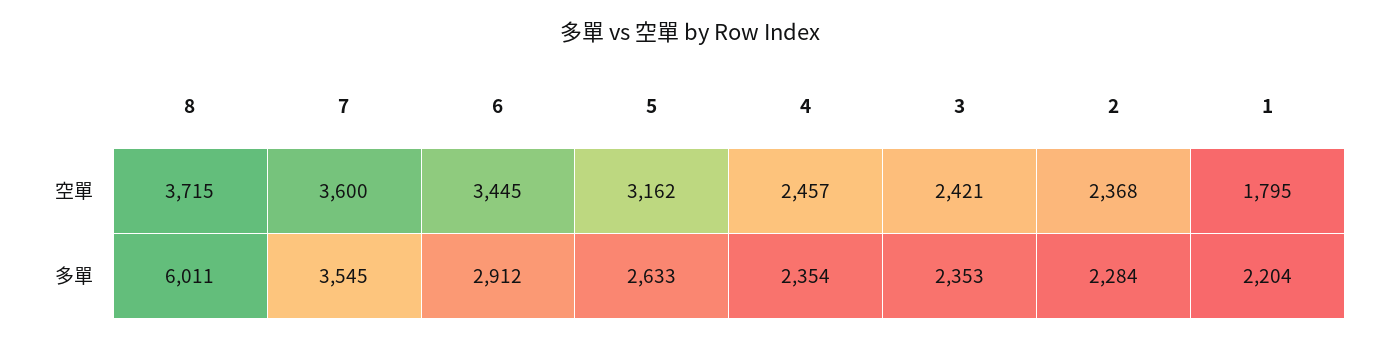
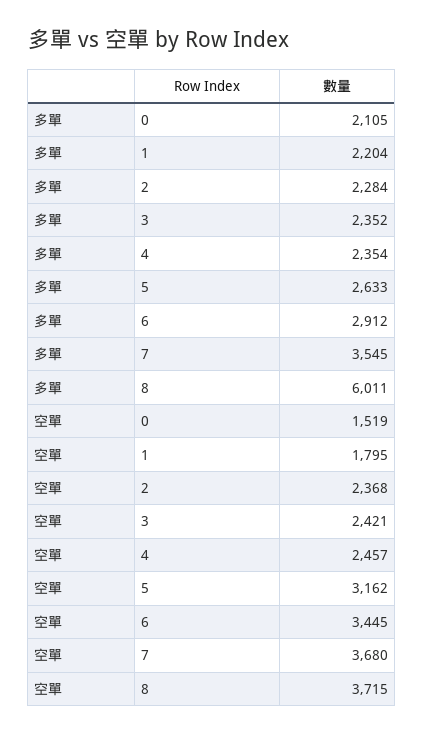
  {
    "8": {
      "空單": 3715,
      "多單": 6011
    },
    "7": {
-     "空單": 3600,
+     "空單": 3680,
      "多單": 3545
    },
    "6": {
      "空單": 3445,
      "多單": 2912
    },
    "5": {
      "空單": 3162,
      "多單": 2633
    },
    "4": {
      "空單": 2457,
      "多單": 2354
    },
    "3": {
      "空單": 2421,
-     "多單": 2353
+     "多單": 2352
    },
    "2": {
      "空單": 2368,
      "多單": 2284
    },
    "1": {
      "空單": 1795,
      "多單": 2204
-   }
+   },
+   "0": {
+     "多單": 2105,
+     "空單": 1519
+   }
  }

